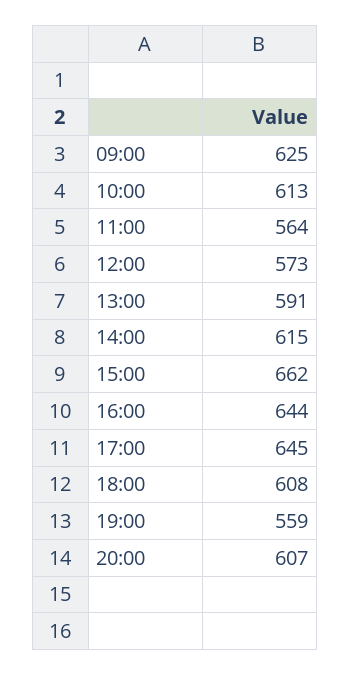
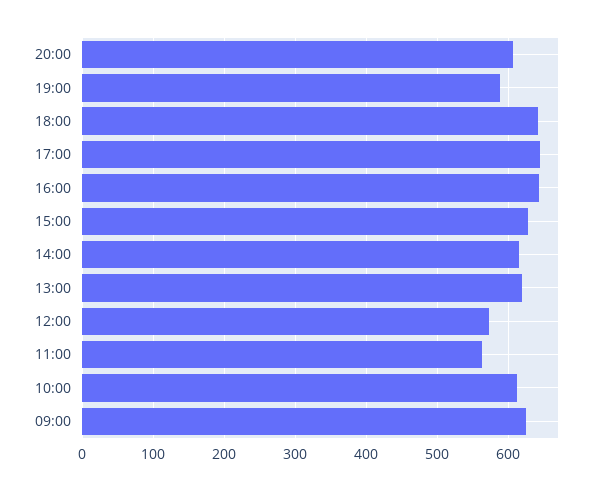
  {
    "09:00": 625,
    "10:00": 613,
    "11:00": 564,
    "12:00": 573,
-   "13:00": 591,
+   "13:00": 620,
    "14:00": 615,
-   "15:00": 662,
+   "15:00": 630,
    "16:00": 644,
    "17:00": 645,
-   "18:00": 608,
+   "18:00": 640,
-   "19:00": 559,
+   "19:00": 590,
    "20:00": 607
  }

